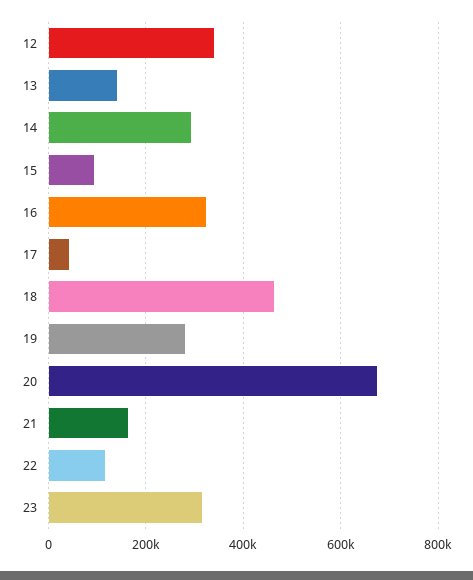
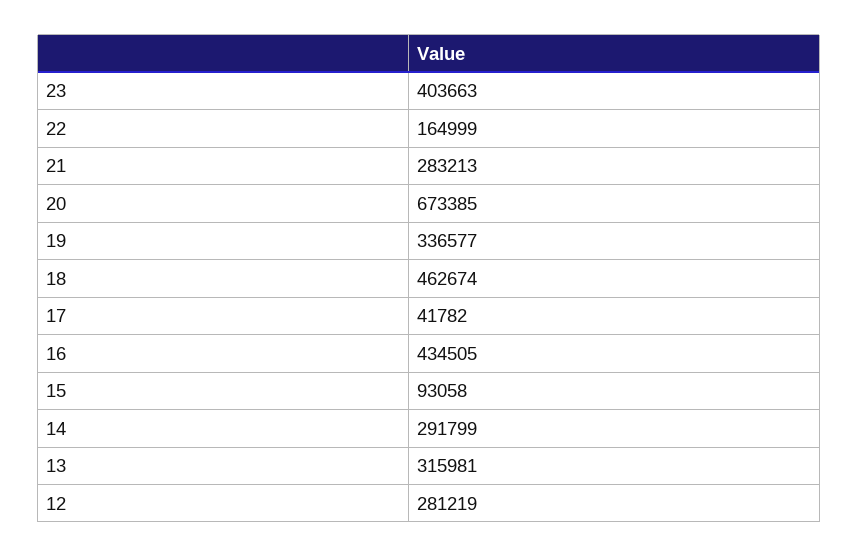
  {
-   "12": 340000,
+   "12": 281219,
-   "13": 140000,
+   "13": 315981,
    "14": 291799,
    "15": 93058,
-   "16": 320000,
+   "16": 434505,
    "17": 41782,
    "18": 462674,
-   "19": 280000,
+   "19": 336577,
    "20": 673385,
-   "21": 160000,
+   "21": 283213,
-   "22": 120000,
+   "22": 164999,
-   "23": 320000
+   "23": 403663
  }

